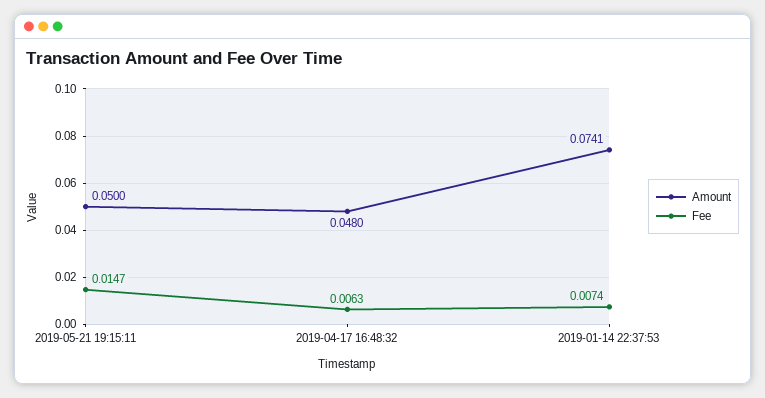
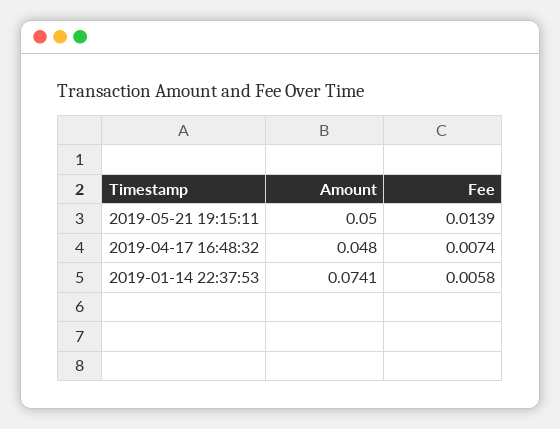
  {
    "Amount": {
      "2019-05-21 19:15:11": 0.05,
      "2019-04-17 16:48:32": 0.048,
      "2019-01-14 22:37:53": 0.0741
    },
    "Fee": {
-     "2019-05-21 19:15:11": 0.0147,
+     "2019-05-21 19:15:11": 0.0139,
-     "2019-04-17 16:48:32": 0.0063,
+     "2019-04-17 16:48:32": 0.0074,
-     "2019-01-14 22:37:53": 0.0074
+     "2019-01-14 22:37:53": 0.0058
    }
  }

